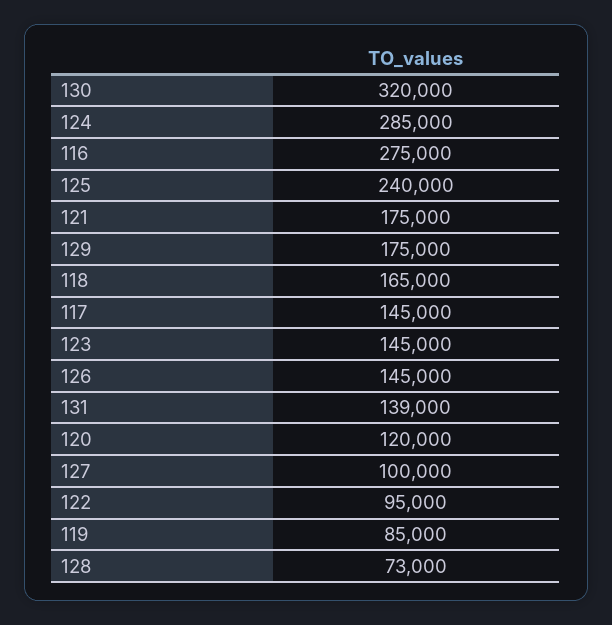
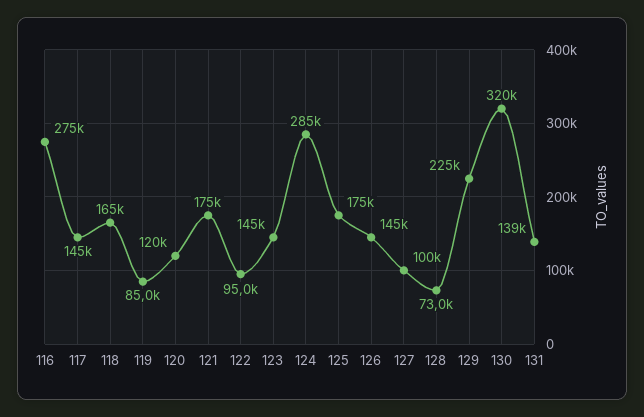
  {
    "130": 320000,
    "124": 285000,
    "116": 275000,
-   "125": 240000,
+   "125": 175000,
    "121": 175000,
-   "129": 175000,
+   "129": 225000,
    "118": 165000,
    "117": 145000,
    "123": 145000,
    "126": 145000,
    "131": 139000,
    "120": 120000,
    "127": 100000,
    "122": 95000,
    "119": 85000,
    "128": 73000
  }

